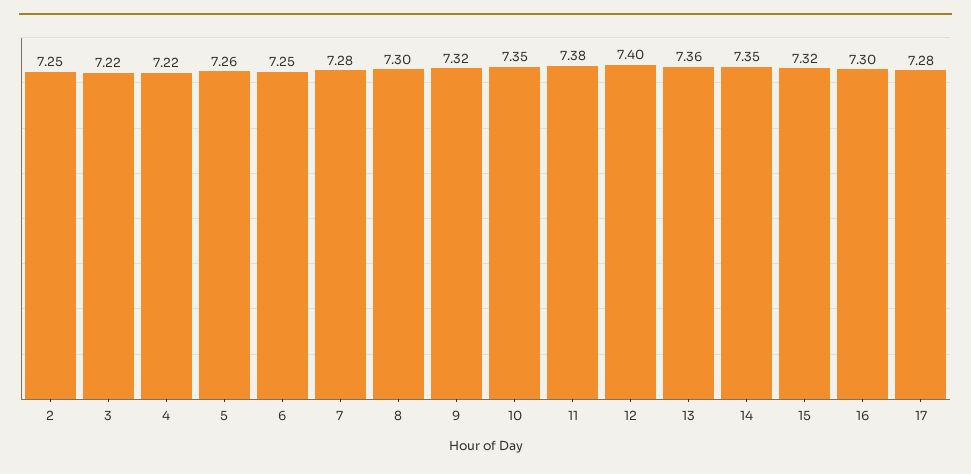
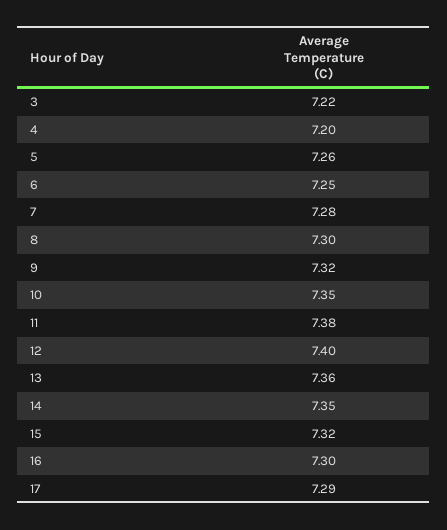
  {
-   "2": 7.25,
    "3": 7.22,
-   "4": 7.22,
+   "4": 7.2,
    "5": 7.26,
    "6": 7.25,
    "7": 7.28,
    "8": 7.3,
    "9": 7.32,
    "10": 7.35,
    "11": 7.38,
    "12": 7.4,
    "13": 7.36,
    "14": 7.35,
    "15": 7.32,
    "16": 7.3,
-   "17": 7.28
+   "17": 7.29
  }

